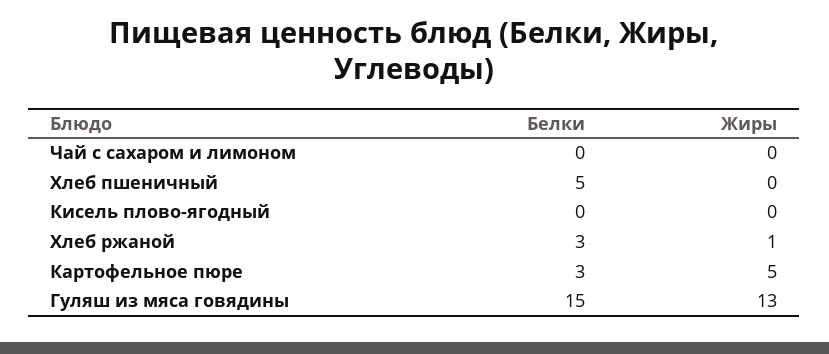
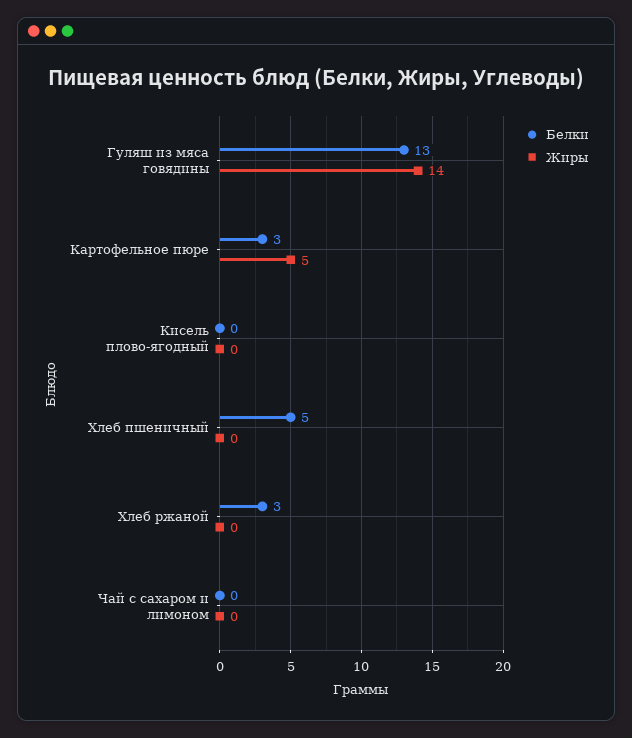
  {
    "Белки": {
      "Чай с сахаром и лимоном": 0,
      "Хлеб пшеничный": 5,
      "Кисель плово-ягодный": 0,
      "Хлеб ржаной": 3,
      "Картофельное пюре": 3,
-     "Гуляш из мяса говядины": 15
+     "Гуляш из мяса говядины": 13
    },
    "Жиры": {
      "Чай с сахаром и лимоном": 0,
      "Хлеб пшеничный": 0,
      "Кисель плово-ягодный": 0,
-     "Хлеб ржаной": 1,
+     "Хлеб ржаной": 0,
      "Картофельное пюре": 5,
-     "Гуляш из мяса говядины": 13
+     "Гуляш из мяса говядины": 14
    }
  }

